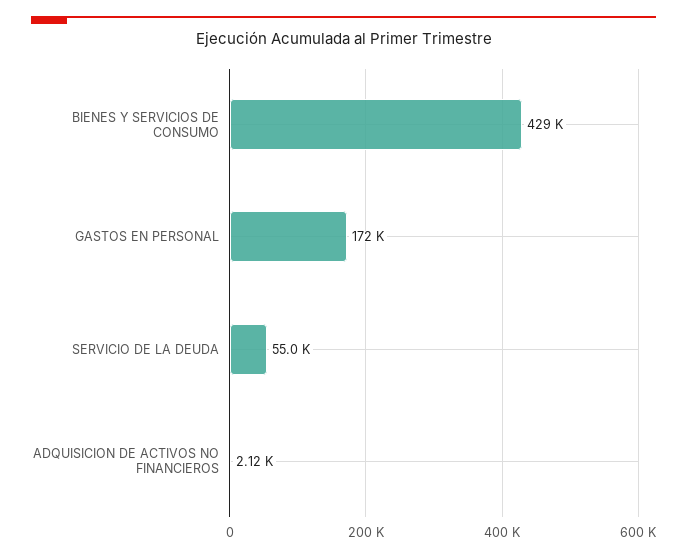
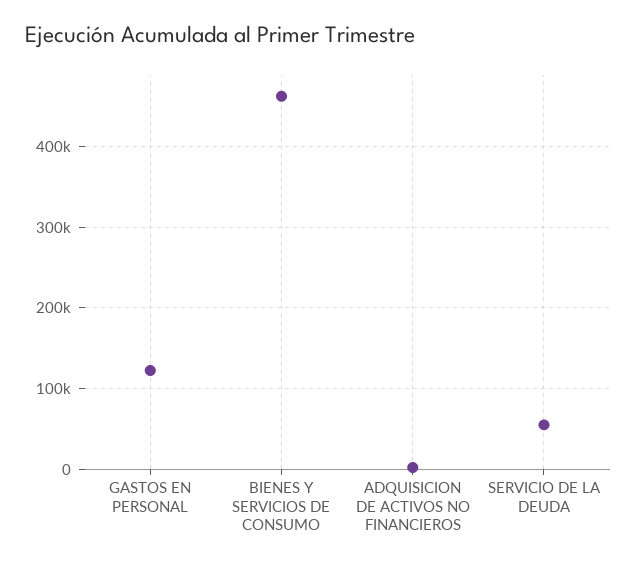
  {
-   "BIENES Y SERVICIOS DE CONSUMO": 429000,
+   "BIENES Y SERVICIOS DE CONSUMO": 460000,
-   "GASTOS EN PERSONAL": 172000,
+   "GASTOS EN PERSONAL": 120000,
    "SERVICIO DE LA DEUDA": 55000,
    "ADQUISICION DE ACTIVOS NO FINANCIEROS": 2120
  }

